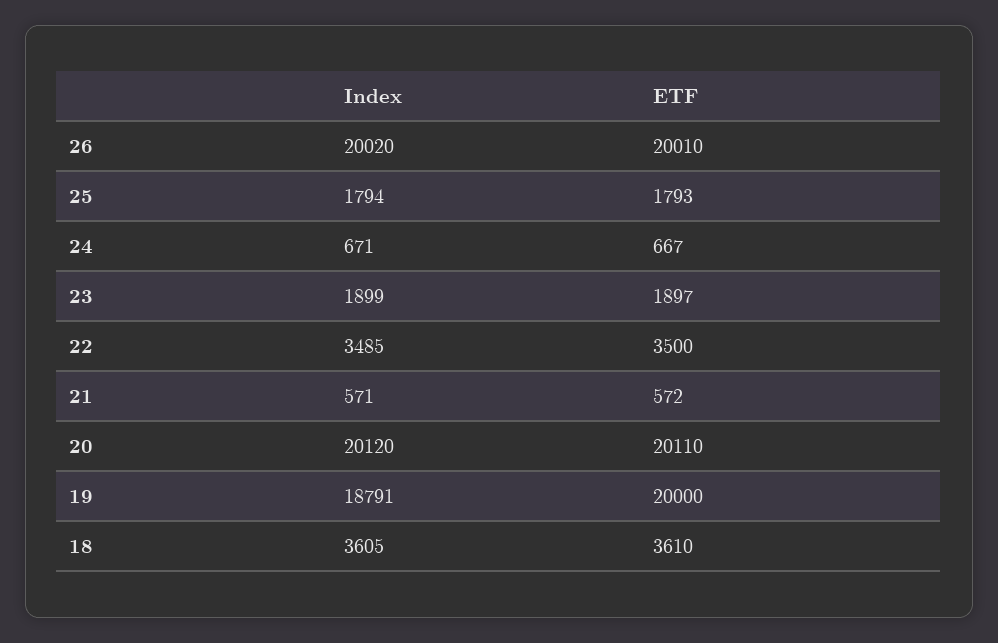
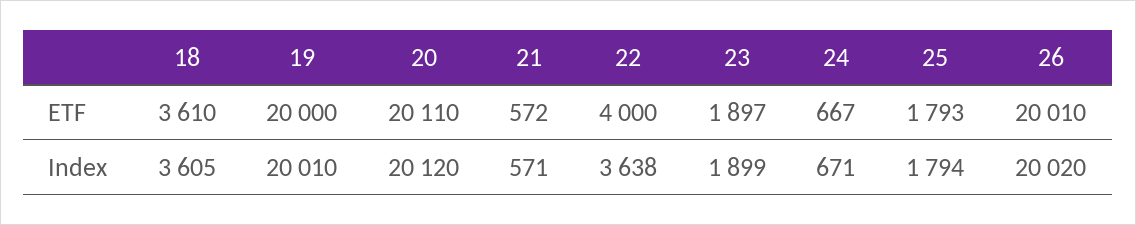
  {
    "Index": {
      "26": 20020,
      "25": 1794,
      "24": 671,
      "23": 1899,
-     "22": 3485,
+     "22": 3638,
      "21": 571,
      "20": 20120,
-     "19": 18791,
+     "19": 20010,
      "18": 3605
    },
    "ETF": {
      "26": 20010,
      "25": 1793,
      "24": 667,
      "23": 1897,
-     "22": 3500,
+     "22": 4000,
      "21": 572,
      "20": 20110,
      "19": 20000,
      "18": 3610
    }
  }

